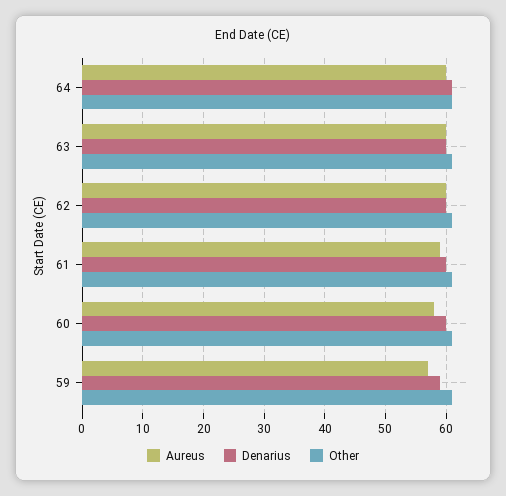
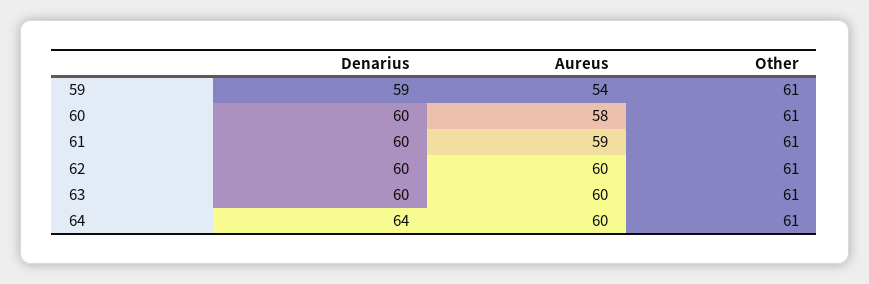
  {
    "Aureus": {
      "64": 60,
      "63": 60,
      "62": 60,
      "61": 59,
      "60": 58,
-     "59": 57
+     "59": 54
    },
    "Denarius": {
-     "64": 61,
+     "64": 64,
      "63": 60,
      "62": 60,
      "61": 60,
      "60": 60,
      "59": 59
    },
    "Other": {
      "64": 61,
      "63": 61,
      "62": 61,
      "61": 61,
      "60": 61,
      "59": 61
    }
  }

